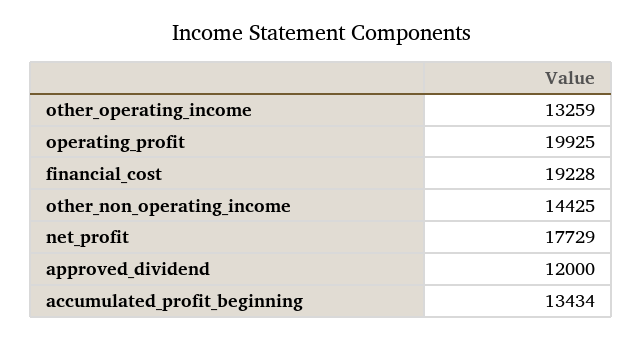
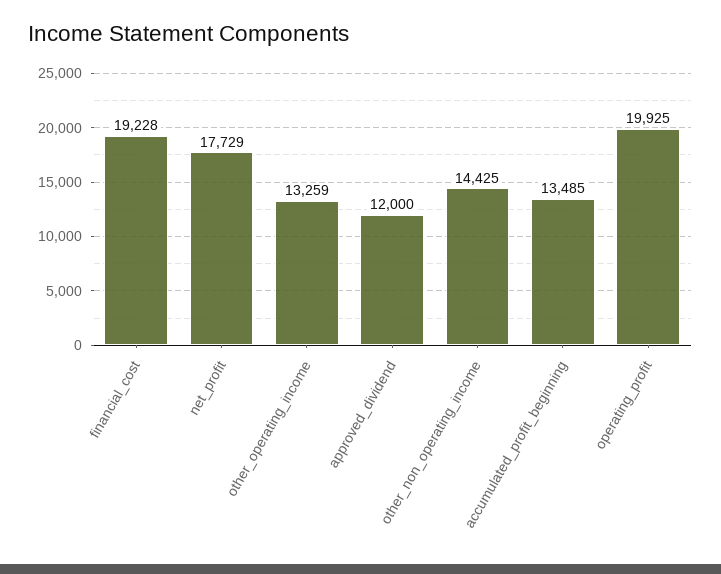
  {
    "other_operating_income": 13259,
    "operating_profit": 19925,
    "financial_cost": 19228,
    "other_non_operating_income": 14425,
    "net_profit": 17729,
    "approved_dividend": 12000,
-   "accumulated_profit_beginning": 13434
+   "accumulated_profit_beginning": 13485
  }

